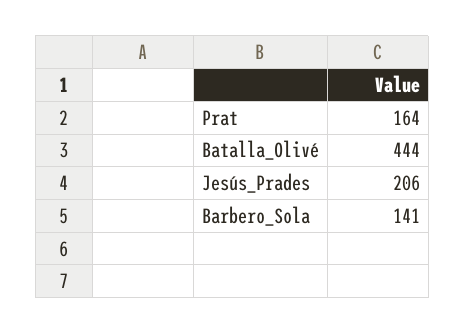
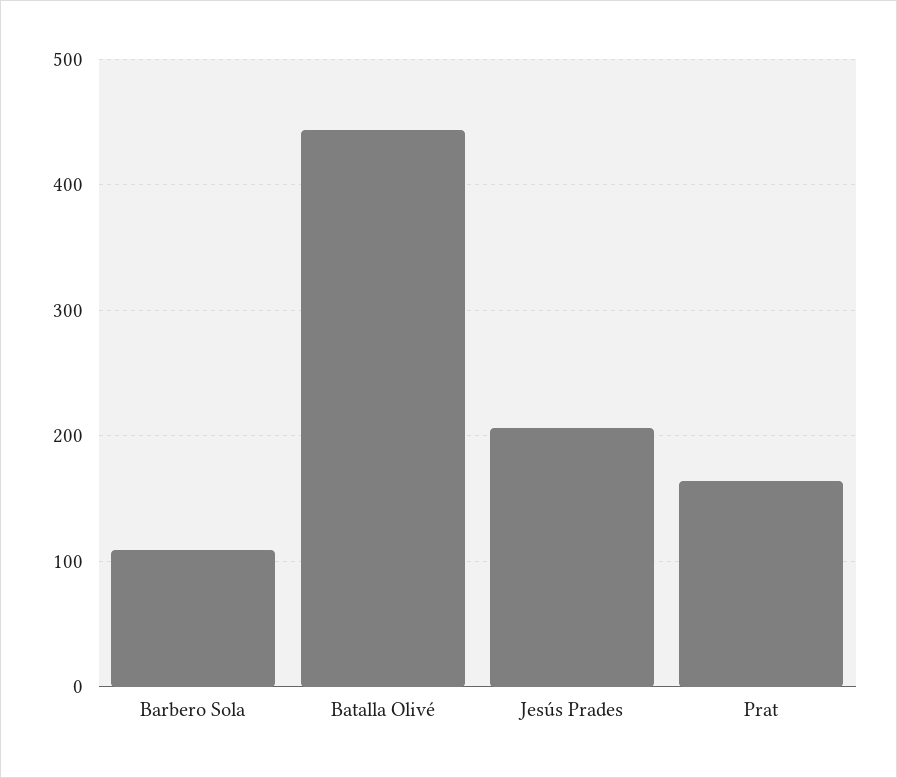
  {
    "Prat": 164,
    "Batalla_Olivé": 444,
    "Jesús_Prades": 206,
-   "Barbero_Sola": 141
+   "Barbero_Sola": 110
  }

